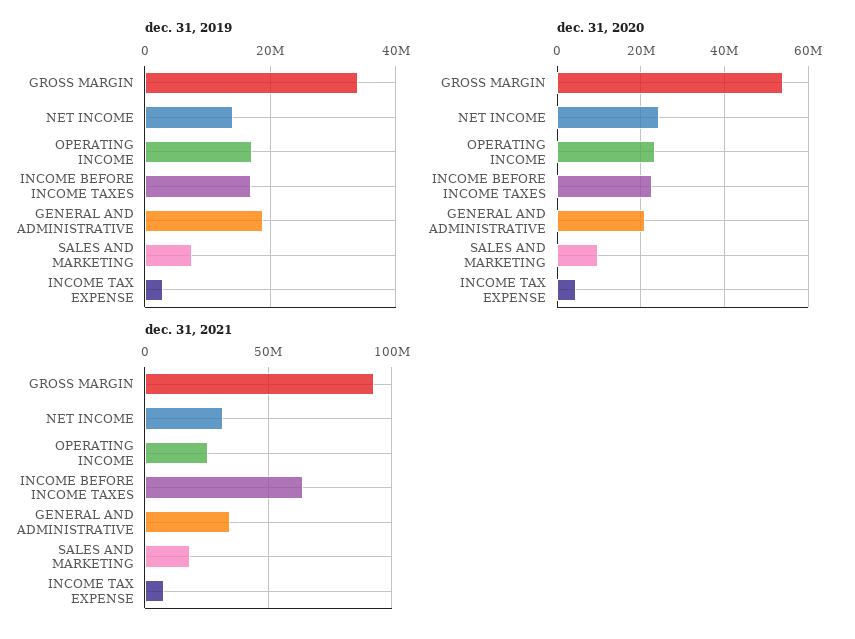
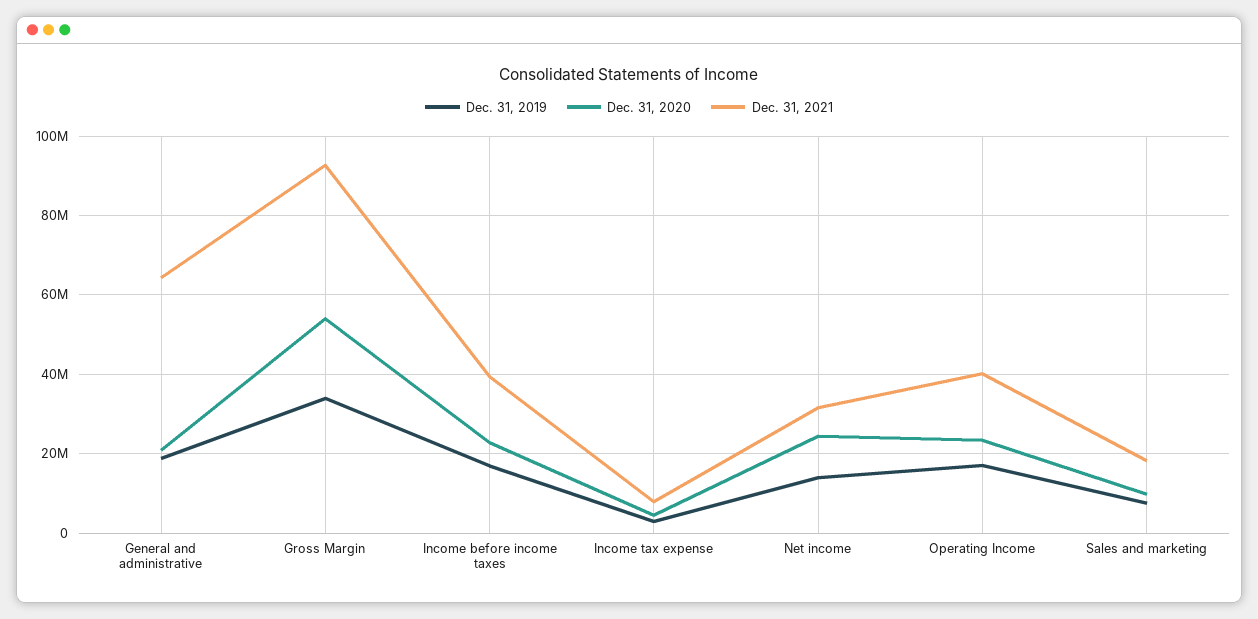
  {
    "dec. 31, 2019": {
      "GROSS MARGIN": 34000000,
      "NET INCOME": 14000000,
      "OPERATING INCOME": 18000000,
      "INCOME BEFORE INCOME TAXES": 16000000,
      "GENERAL AND ADMINISTRATIVE": 18000000,
      "SALES AND MARKETING": 8000000,
      "INCOME TAX EXPENSE": 2000000
    },
    "dec. 31, 2020": {
      "GROSS MARGIN": 54000000,
      "NET INCOME": 24000000,
      "OPERATING INCOME": 24000000,
      "INCOME BEFORE INCOME TAXES": 22000000,
      "GENERAL AND ADMINISTRATIVE": 20000000,
      "SALES AND MARKETING": 10000000,
      "INCOME TAX EXPENSE": 4000000
    },
    "dec. 31, 2021": {
      "GROSS MARGIN": 92000000,
      "NET INCOME": 32000000,
-     "OPERATING INCOME": 25000000,
+     "OPERATING INCOME": 40000000,
-     "INCOME BEFORE INCOME TAXES": 65000000,
+     "INCOME BEFORE INCOME TAXES": 40000000,
-     "GENERAL AND ADMINISTRATIVE": 35000000,
+     "GENERAL AND ADMINISTRATIVE": 64000000,
      "SALES AND MARKETING": 18000000,
      "INCOME TAX EXPENSE": 8000000
    }
  }

